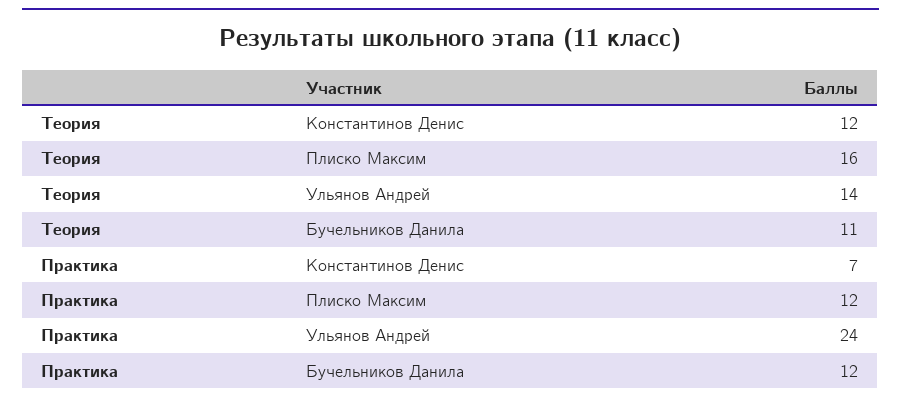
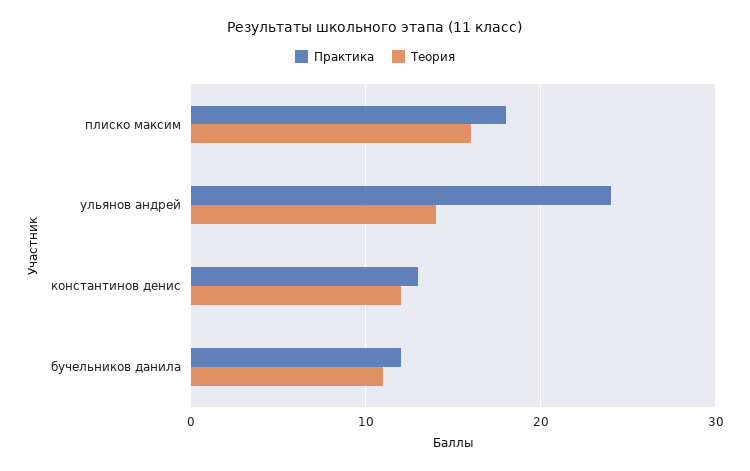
  {
    "Теория": {
      "Константинов Денис": 12,
      "Плиско Максим": 16,
      "Ульянов Андрей": 14,
      "Бучельников Данила": 11
    },
    "Практика": {
-     "Константинов Денис": 7,
+     "Константинов Денис": 13,
-     "Плиско Максим": 12,
+     "Плиско Максим": 18,
      "Ульянов Андрей": 24,
      "Бучельников Данила": 12
    }
  }

